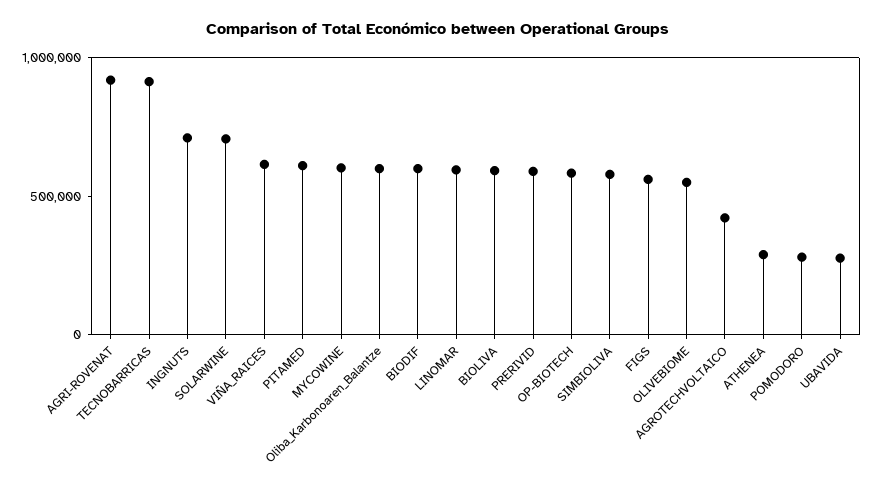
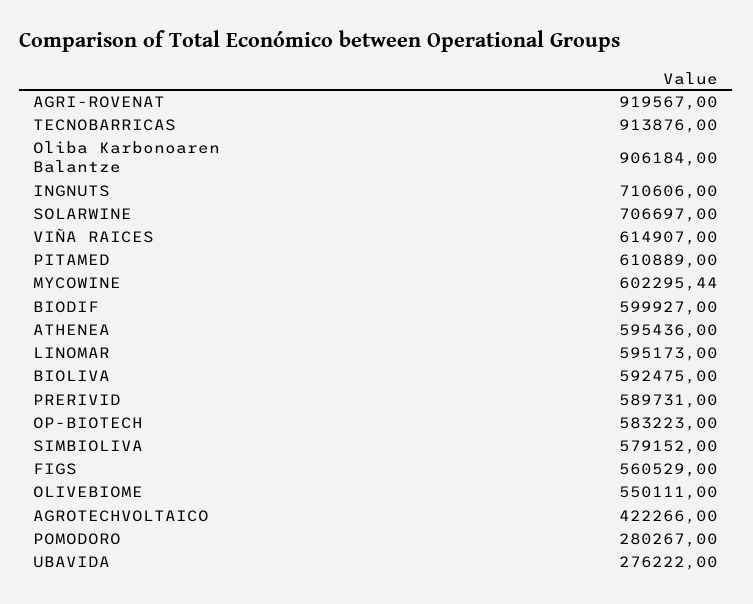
  {
    "AGRI-ROVENAT": 919567,
    "TECNOBARRICAS": 913876,
    "INGNUTS": 710606,
    "SOLARWINE": 706697,
    "VIÑA_RAICES": 614907,
    "PITAMED": 610889,
    "MYCOWINE": 602295.44,
-   "Oliba_Karbonoaren_Balantze": 600000,
+   "Oliba_Karbonoaren_Balantze": 906184,
    "BIODIF": 599927,
    "LINOMAR": 595173,
    "BIOLIVA": 592475,
    "PRERIVID": 589731,
    "OP-BIOTECH": 583223,
    "SIMBIOLIVA": 579152,
    "FIGS": 560529,
    "OLIVEBIOME": 550111,
    "AGROTECHVOLTAICO": 422266,
-   "ATHENEA": 300000,
+   "ATHENEA": 595436,
    "POMODORO": 280267,
    "UBAVIDA": 276222
  }

